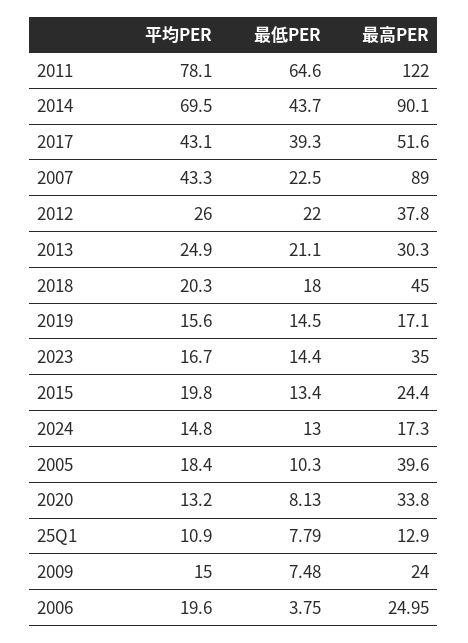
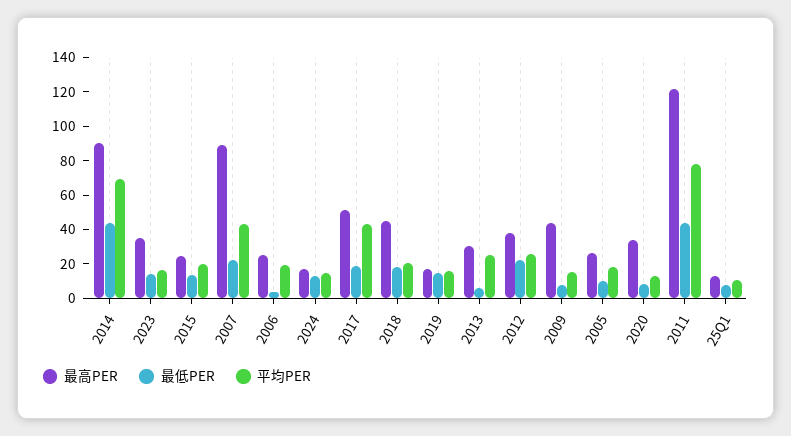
  {
    "平均PER": {
      "2011": 78.1,
      "2014": 69.5,
      "2017": 43.1,
      "2007": 43.3,
      "2012": 26,
      "2013": 24.9,
      "2018": 20.3,
      "2019": 15.6,
      "2023": 16.7,
      "2015": 19.8,
      "2024": 14.8,
      "2005": 18.4,
      "2020": 13.2,
      "25Q1": 10.9,
      "2009": 15,
      "2006": 19.6
    },
    "最低PER": {
-     "2011": 64.6,
+     "2011": 45,
      "2014": 43.7,
-     "2017": 39.3,
+     "2017": 20,
      "2007": 22.5,
      "2012": 22,
-     "2013": 21.1,
+     "2013": 5,
      "2018": 18,
      "2019": 14.5,
      "2023": 14.4,
      "2015": 13.4,
      "2024": 13,
      "2005": 10.3,
      "2020": 8.13,
      "25Q1": 7.79,
      "2009": 7.48,
      "2006": 3.75
    },
    "最高PER": {
      "2011": 122,
      "2014": 90.1,
      "2017": 51.6,
      "2007": 89,
      "2012": 37.8,
      "2013": 30.3,
      "2018": 45,
      "2019": 17.1,
      "2023": 35,
      "2015": 24.4,
      "2024": 17.3,
-     "2005": 39.6,
+     "2005": 25,
      "2020": 33.8,
      "25Q1": 12.9,
-     "2009": 24,
+     "2009": 45,
      "2006": 24.95
    }
  }

